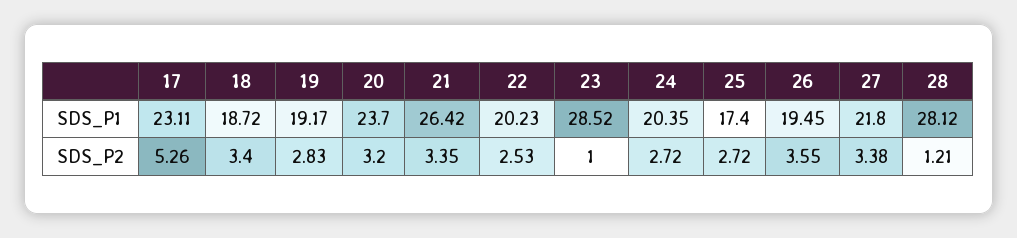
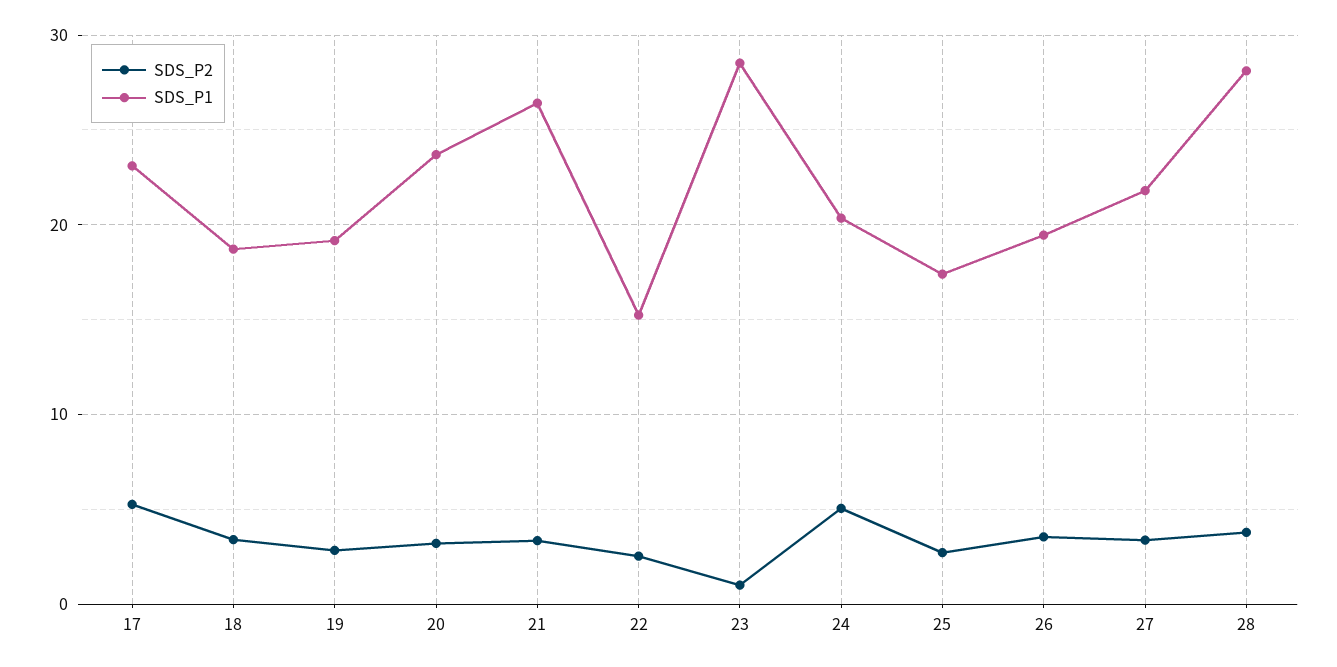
  {
    "SDS_P1": {
      "17": 23.11,
      "18": 18.72,
      "19": 19.17,
      "20": 23.7,
      "21": 26.42,
-     "22": 20.23,
+     "22": 15,
      "23": 28.52,
      "24": 20.35,
      "25": 17.4,
      "26": 19.45,
      "27": 21.8,
      "28": 28.12
    },
    "SDS_P2": {
      "17": 5.26,
      "18": 3.4,
      "19": 2.83,
      "20": 3.2,
      "21": 3.35,
      "22": 2.53,
      "23": 1,
-     "24": 2.72,
+     "24": 5,
      "25": 2.72,
      "26": 3.55,
      "27": 3.38,
-     "28": 1.21
+     "28": 4
    }
  }

